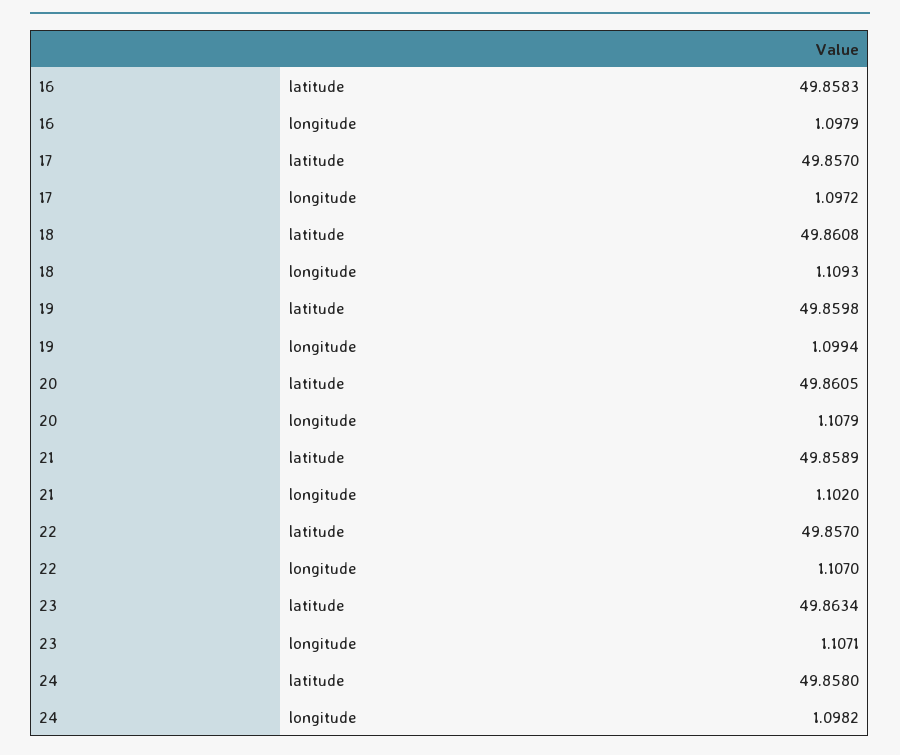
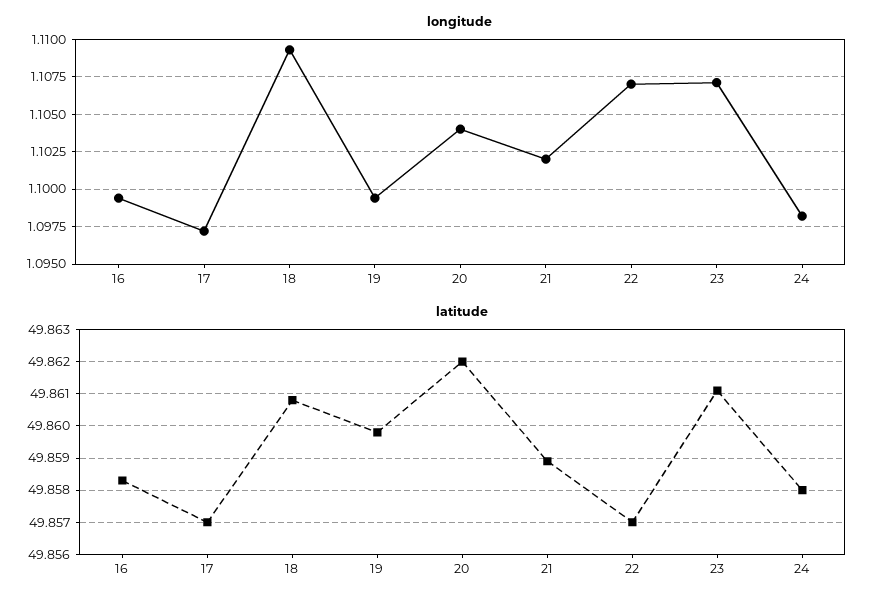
  {
    "latitude": {
      "16": 49.8583,
      "17": 49.857,
      "18": 49.8608,
      "19": 49.8598,
-     "20": 49.8605,
+     "20": 49.862,
      "21": 49.8589,
      "22": 49.857,
-     "23": 49.8634,
+     "23": 49.861,
      "24": 49.858
    },
    "longitude": {
-     "16": 1.0979,
+     "16": 1.0995,
      "17": 1.0972,
      "18": 1.1093,
      "19": 1.0994,
-     "20": 1.1079,
+     "20": 1.104,
      "21": 1.102,
      "22": 1.107,
      "23": 1.1071,
      "24": 1.0982
    }
  }

